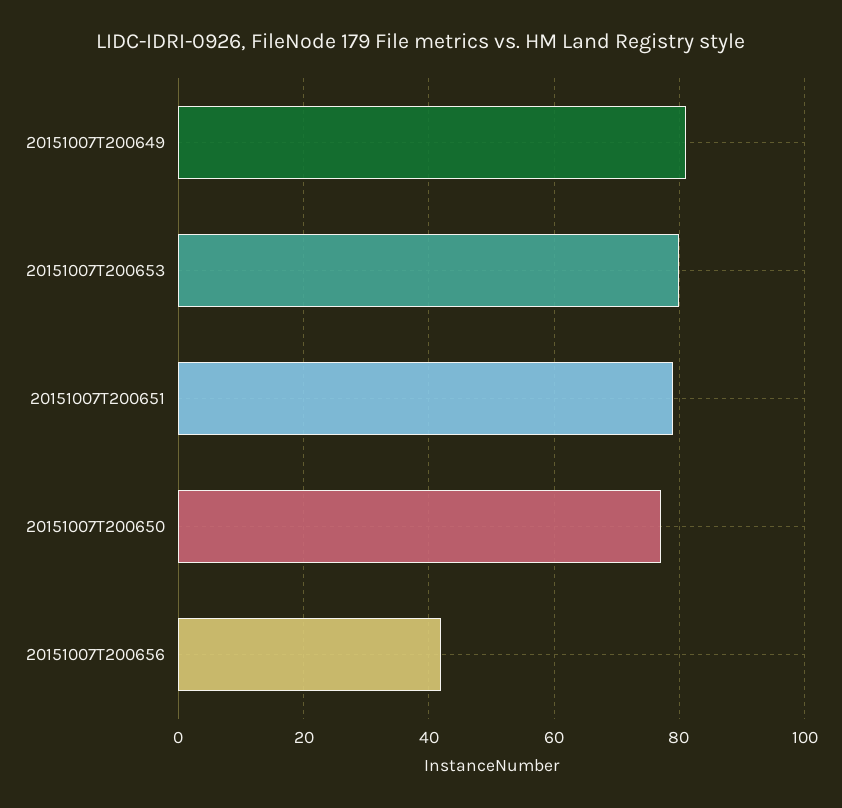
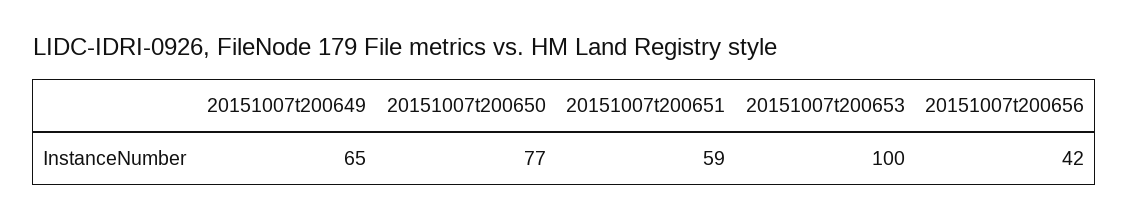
  {
-   "20151007T200649": 80,
+   "20151007T200649": 65,
-   "20151007T200653": 80,
+   "20151007T200653": 100,
-   "20151007T200651": 80,
+   "20151007T200651": 59,
    "20151007T200650": 77,
    "20151007T200656": 42
  }

